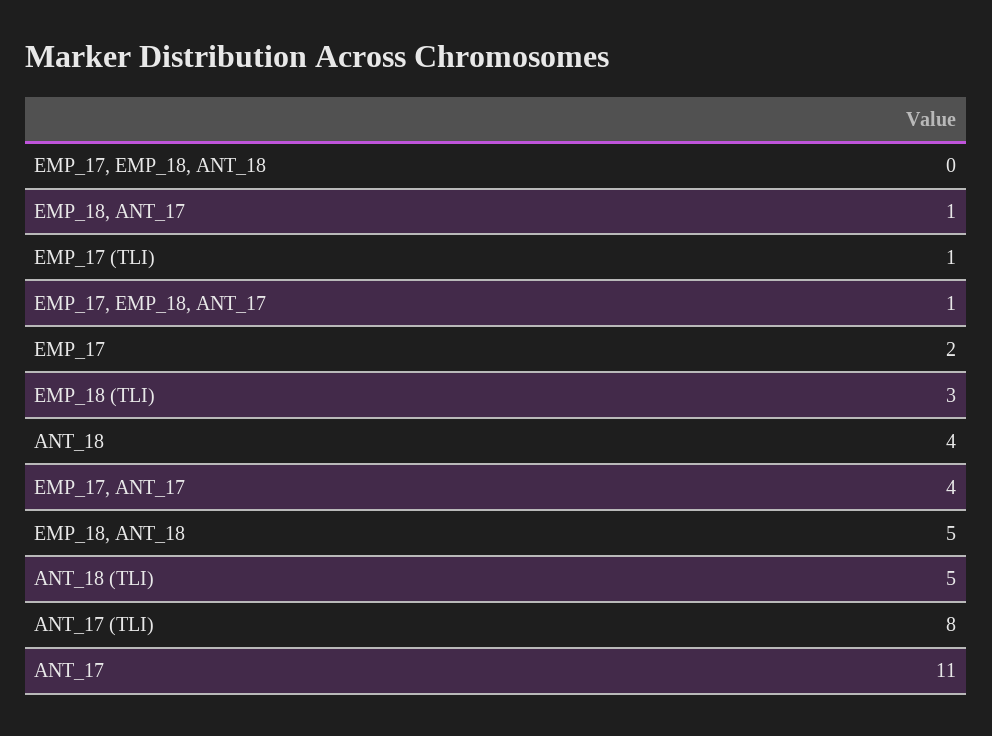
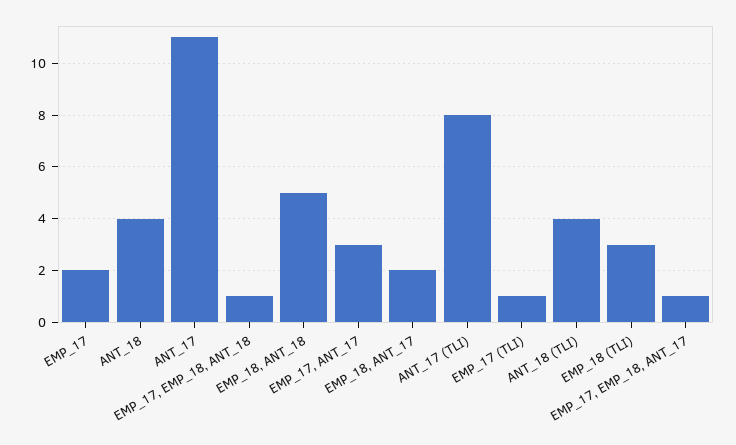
  {
-   "EMP_17, EMP_18, ANT_18": 0,
+   "EMP_17, EMP_18, ANT_18": 1,
-   "EMP_18, ANT_17": 1,
+   "EMP_18, ANT_17": 2,
    "EMP_17 (TLI)": 1,
    "EMP_17, EMP_18, ANT_17": 1,
    "EMP_17": 2,
    "EMP_18 (TLI)": 3,
    "ANT_18": 4,
-   "EMP_17, ANT_17": 4,
+   "EMP_17, ANT_17": 3,
    "EMP_18, ANT_18": 5,
-   "ANT_18 (TLI)": 5,
+   "ANT_18 (TLI)": 4,
    "ANT_17 (TLI)": 8,
    "ANT_17": 11
  }

